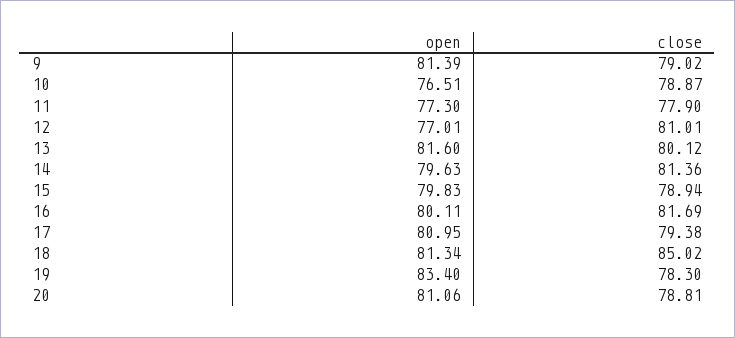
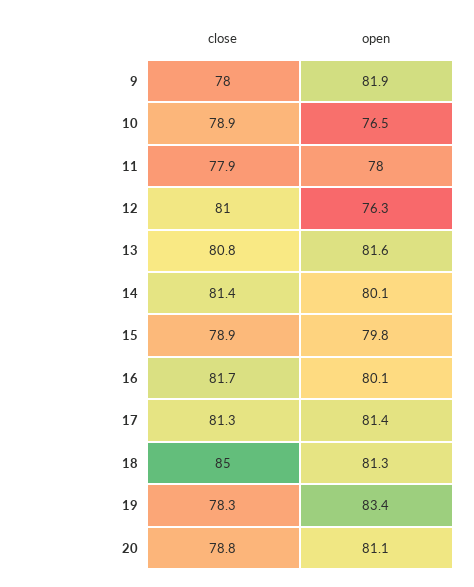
  {
    "open": {
-     "9": 81.39,
+     "9": 81.9,
      "10": 76.51,
-     "11": 77.3,
+     "11": 78,
-     "12": 77.01,
+     "12": 76.3,
      "13": 81.6,
-     "14": 79.63,
+     "14": 80.1,
      "15": 79.83,
      "16": 80.11,
-     "17": 80.95,
+     "17": 81.4,
      "18": 81.34,
      "19": 83.4,
      "20": 81.06
    },
    "close": {
-     "9": 79.02,
+     "9": 78,
      "10": 78.87,
      "11": 77.9,
      "12": 81.01,
-     "13": 80.12,
+     "13": 80.8,
      "14": 81.36,
      "15": 78.94,
      "16": 81.69,
-     "17": 79.38,
+     "17": 81.3,
      "18": 85.02,
      "19": 78.3,
      "20": 78.81
    }
  }

